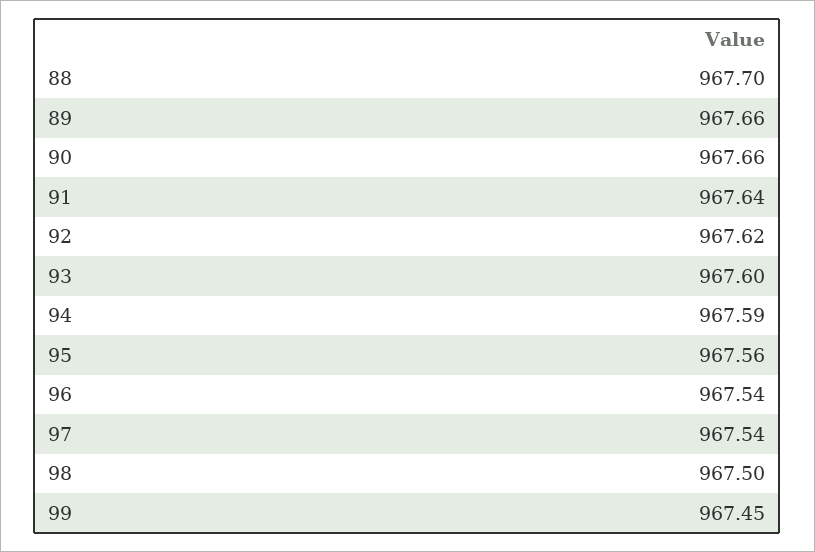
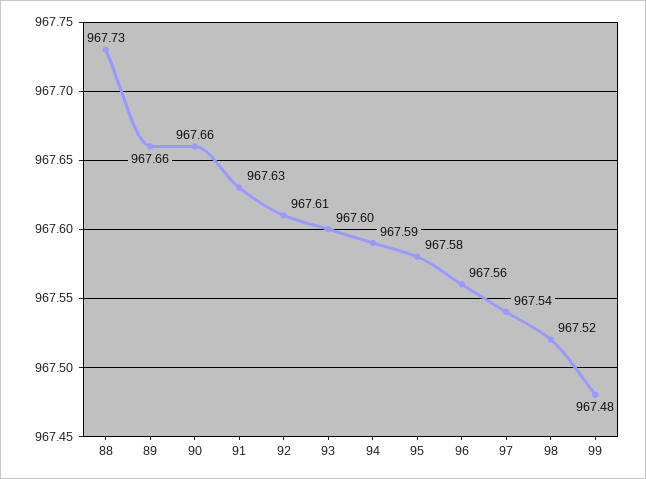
  {
-   "88": 967.7,
+   "88": 967.73,
    "89": 967.66,
    "90": 967.66,
-   "91": 967.64,
+   "91": 967.63,
-   "92": 967.62,
+   "92": 967.61,
    "93": 967.6,
    "94": 967.59,
-   "95": 967.56,
+   "95": 967.58,
-   "96": 967.54,
+   "96": 967.56,
    "97": 967.54,
-   "98": 967.5,
+   "98": 967.52,
-   "99": 967.45
+   "99": 967.48
  }

